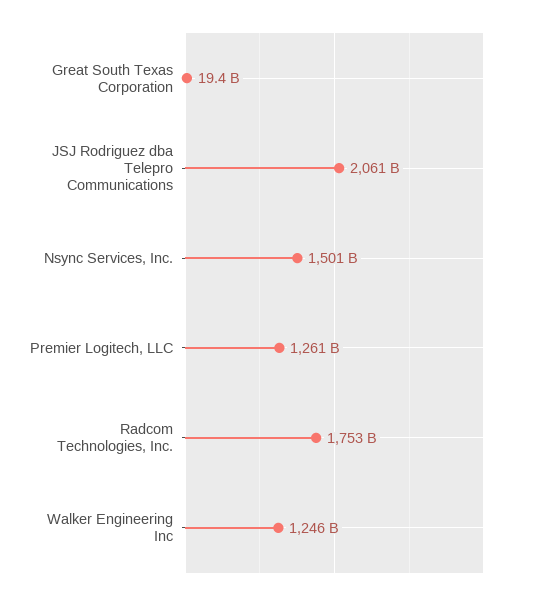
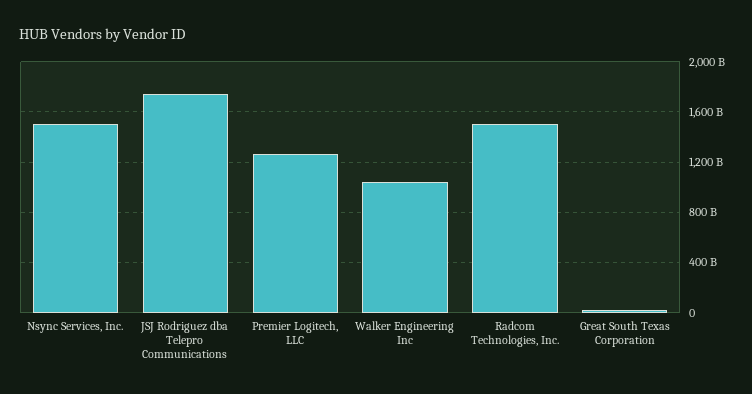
  {
    "Great South Texas Corporation": 19400000000,
-   "JSJ Rodriguez dba Telepro Communications": 2061000000000,
+   "JSJ Rodriguez dba Telepro Communications": 1750000000000,
    "Nsync Services, Inc.": 1501000000000,
    "Premier Logitech, LLC": 1261000000000,
-   "Radcom Technologies, Inc.": 1753000000000,
+   "Radcom Technologies, Inc.": 1500000000000,
-   "Walker Engineering Inc": 1246000000000
+   "Walker Engineering Inc": 1050000000000
  }

